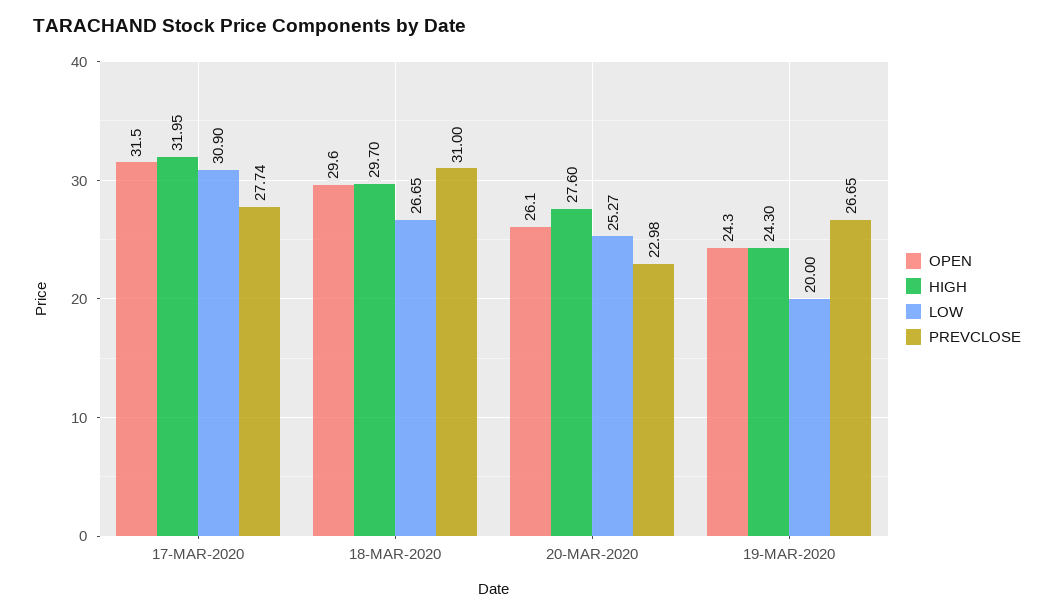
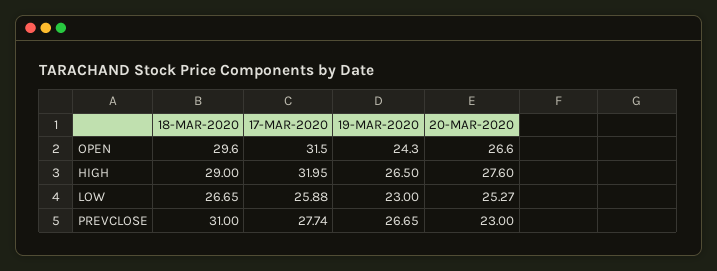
  {
    "OPEN": {
      "17-MAR-2020": 31.5,
      "18-MAR-2020": 29.6,
-     "20-MAR-2020": 26.1,
+     "20-MAR-2020": 26.6,
      "19-MAR-2020": 24.3
    },
    "HIGH": {
      "17-MAR-2020": 31.95,
-     "18-MAR-2020": 29.7,
+     "18-MAR-2020": 29,
      "20-MAR-2020": 27.6,
-     "19-MAR-2020": 24.3
+     "19-MAR-2020": 26.5
    },
    "LOW": {
-     "17-MAR-2020": 30.9,
+     "17-MAR-2020": 25.88,
      "18-MAR-2020": 26.65,
      "20-MAR-2020": 25.27,
-     "19-MAR-2020": 20
+     "19-MAR-2020": 23
    },
    "PREVCLOSE": {
      "17-MAR-2020": 27.74,
      "18-MAR-2020": 31,
-     "20-MAR-2020": 22.98,
+     "20-MAR-2020": 23,
      "19-MAR-2020": 26.65
    }
  }

